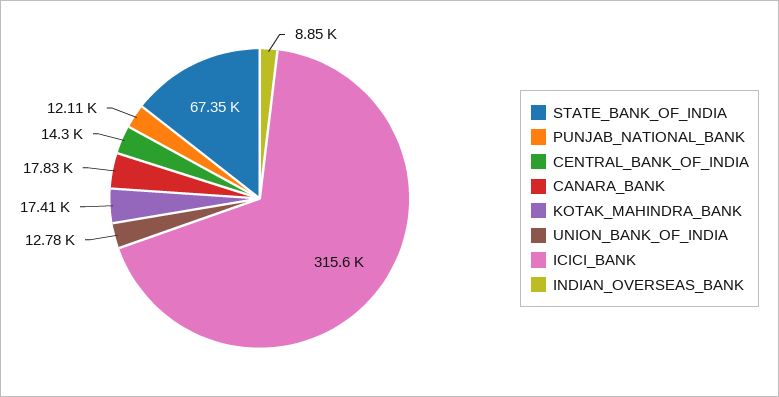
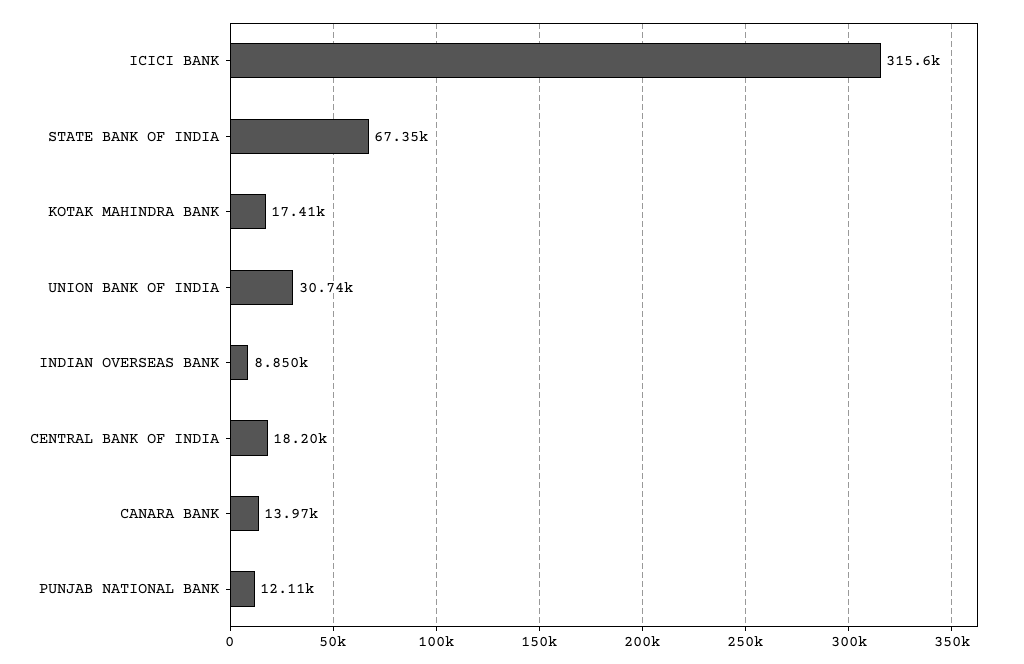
  {
    "STATE_BANK_OF_INDIA": 67350,
    "PUNJAB_NATIONAL_BANK": 12110,
-   "CENTRAL_BANK_OF_INDIA": 14300,
+   "CENTRAL_BANK_OF_INDIA": 18200,
-   "CANARA_BANK": 17830,
+   "CANARA_BANK": 13970,
    "KOTAK_MAHINDRA_BANK": 17410,
-   "UNION_BANK_OF_INDIA": 12780,
+   "UNION_BANK_OF_INDIA": 30740,
    "ICICI_BANK": 315600,
    "INDIAN_OVERSEAS_BANK": 8850
  }

